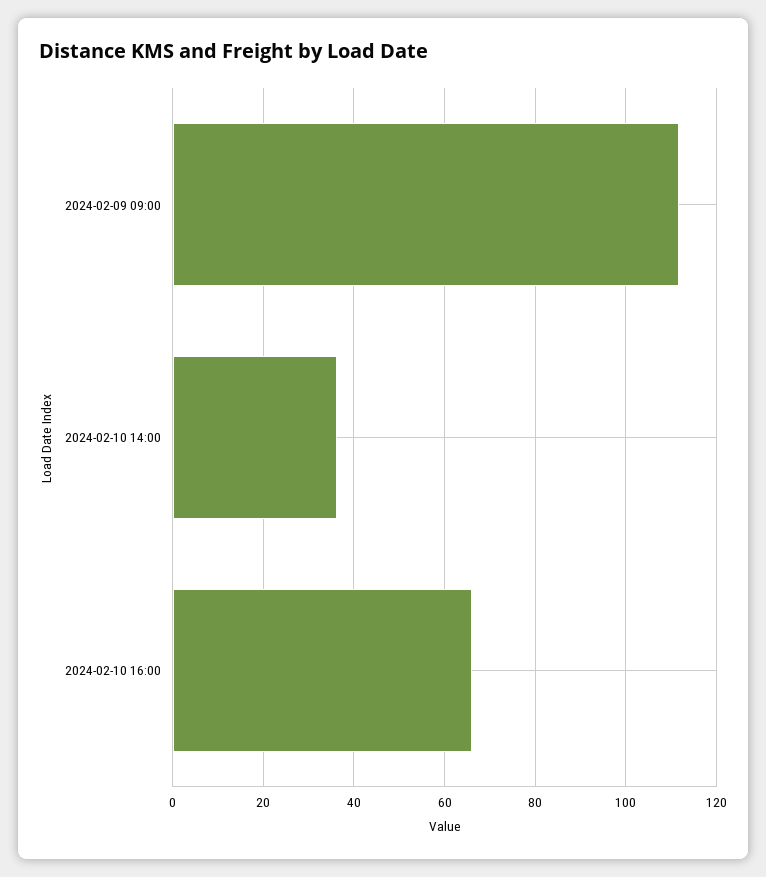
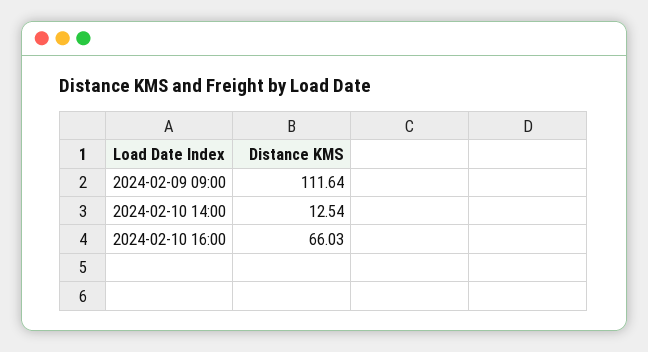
  {
    "2024-02-09 09:00": 111.64,
-   "2024-02-10 14:00": 36,
+   "2024-02-10 14:00": 12.54,
    "2024-02-10 16:00": 66.03
  }

